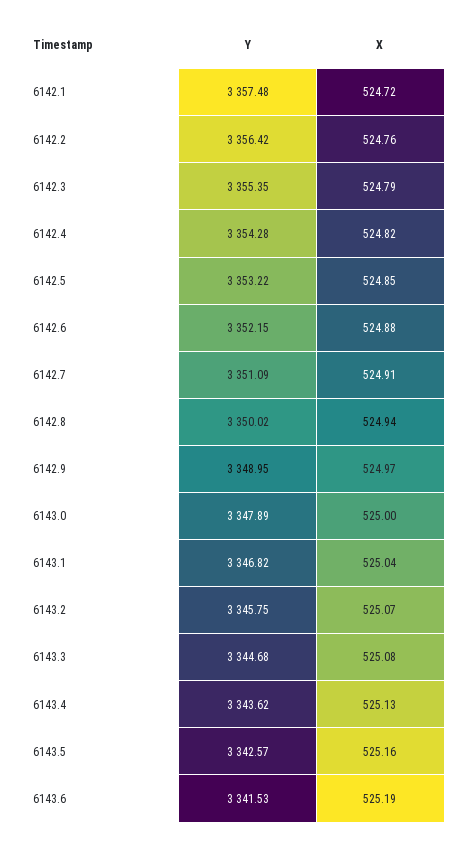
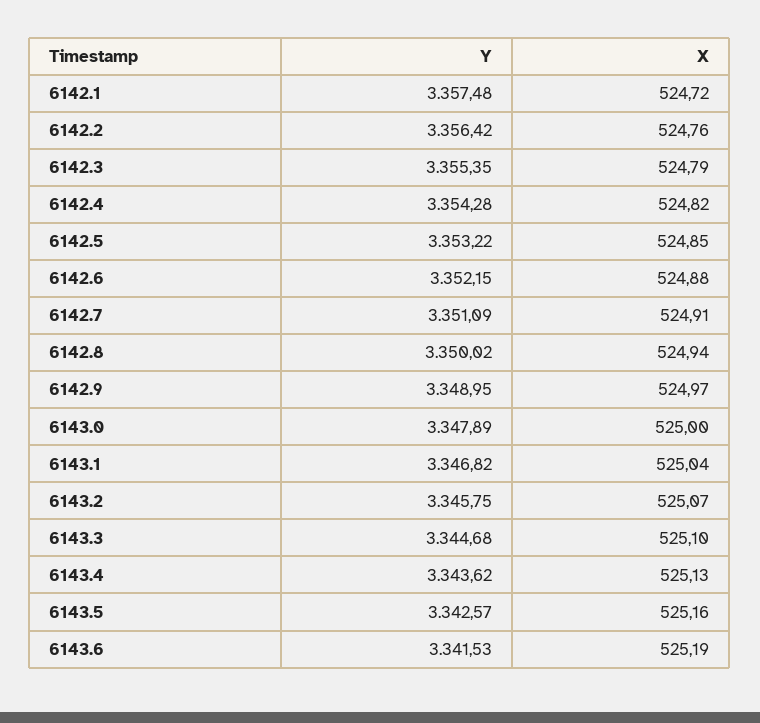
  {
    "Y": {
      "6142.1": 3357.48,
      "6142.2": 3356.42,
      "6142.3": 3355.35,
      "6142.4": 3354.28,
      "6142.5": 3353.22,
      "6142.6": 3352.15,
      "6142.7": 3351.09,
      "6142.8": 3350.02,
      "6142.9": 3348.95,
      "6143.0": 3347.89,
      "6143.1": 3346.82,
      "6143.2": 3345.75,
      "6143.3": 3344.68,
      "6143.4": 3343.62,
      "6143.5": 3342.57,
      "6143.6": 3341.53
    },
    "X": {
      "6142.1": 524.72,
      "6142.2": 524.76,
      "6142.3": 524.79,
      "6142.4": 524.82,
      "6142.5": 524.85,
      "6142.6": 524.88,
      "6142.7": 524.91,
      "6142.8": 524.94,
      "6142.9": 524.97,
      "6143.0": 525,
      "6143.1": 525.04,
      "6143.2": 525.07,
-     "6143.3": 525.08,
+     "6143.3": 525.1,
      "6143.4": 525.13,
      "6143.5": 525.16,
      "6143.6": 525.19
    }
  }

